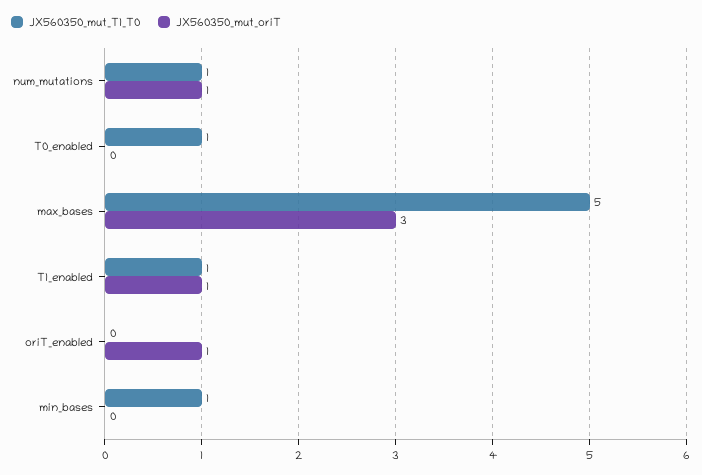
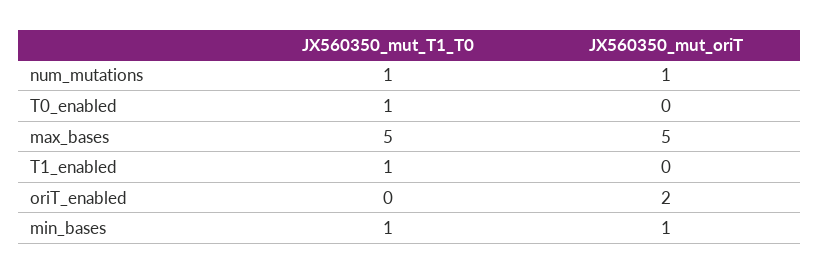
  {
    "JX560350_mut_T1_T0": {
      "num_mutations": 1,
      "T0_enabled": 1,
      "max_bases": 5,
      "T1_enabled": 1,
      "oriT_enabled": 0,
      "min_bases": 1
    },
    "JX560350_mut_oriT": {
      "num_mutations": 1,
      "T0_enabled": 0,
-     "max_bases": 3,
+     "max_bases": 5,
-     "T1_enabled": 1,
+     "T1_enabled": 0,
-     "oriT_enabled": 1,
+     "oriT_enabled": 2,
-     "min_bases": 0
+     "min_bases": 1
    }
  }

